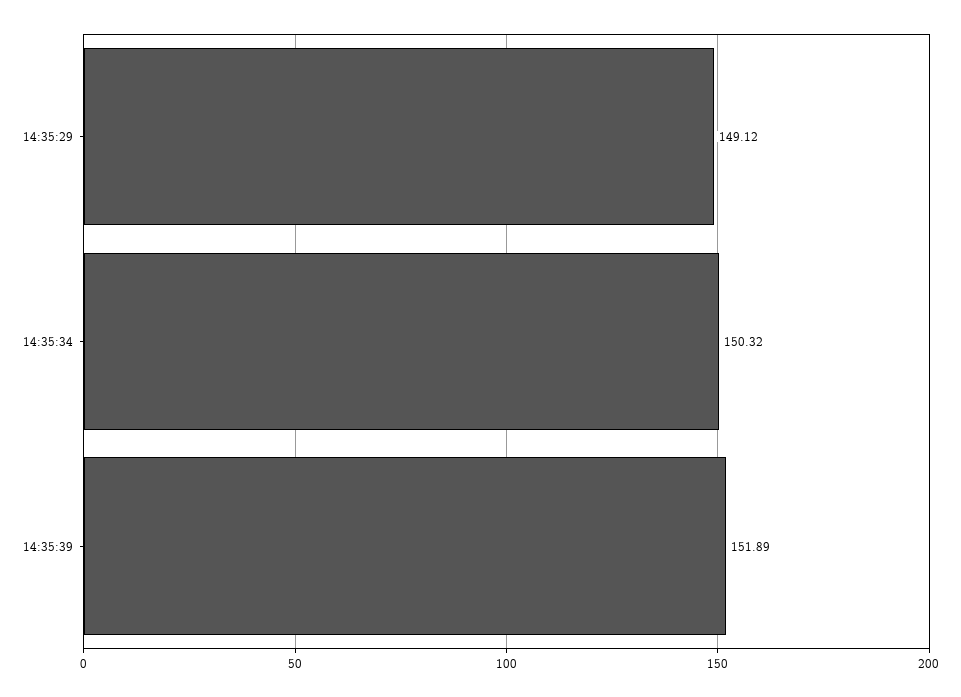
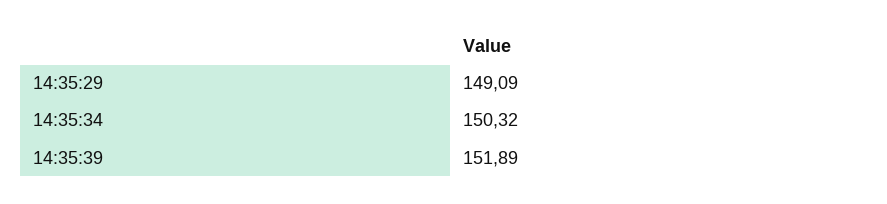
  {
-   "14:35:29": 149.12,
+   "14:35:29": 149.09,
    "14:35:34": 150.32,
    "14:35:39": 151.89
  }

